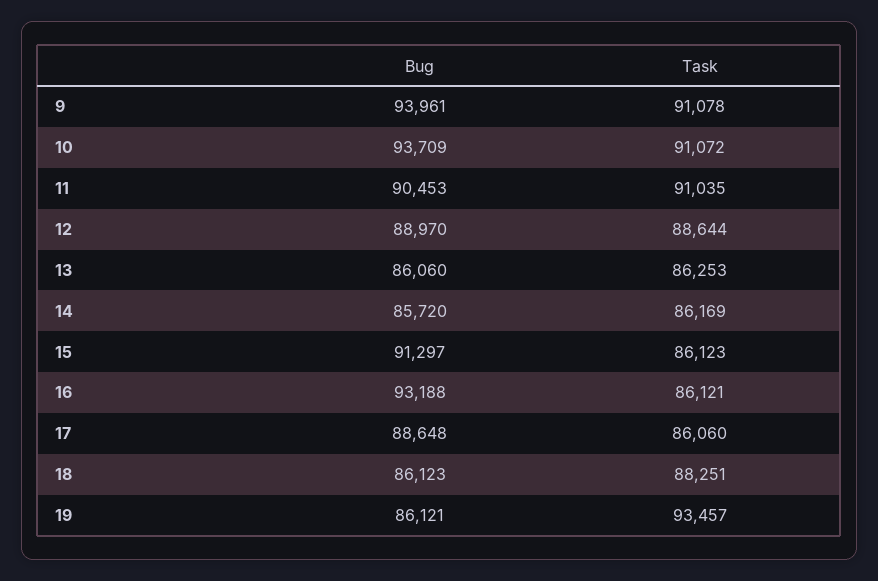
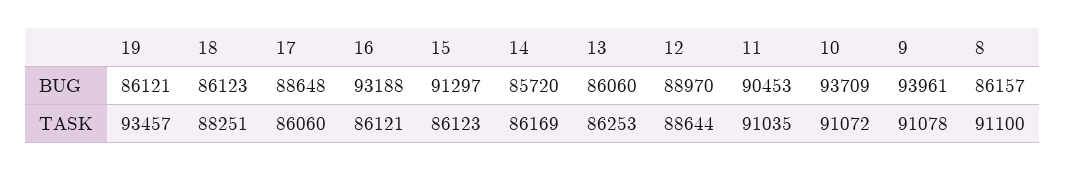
  {
    "Bug": {
      "9": 93961,
      "10": 93709,
      "11": 90453,
      "12": 88970,
      "13": 86060,
      "14": 85720,
      "15": 91297,
      "16": 93188,
      "17": 88648,
      "18": 86123,
-     "19": 86121
+     "19": 86121,
+     "8": 86157
    },
    "Task": {
      "9": 91078,
      "10": 91072,
      "11": 91035,
      "12": 88644,
      "13": 86253,
      "14": 86169,
      "15": 86123,
      "16": 86121,
      "17": 86060,
      "18": 88251,
-     "19": 93457
+     "19": 93457,
+     "8": 91100
    }
  }

